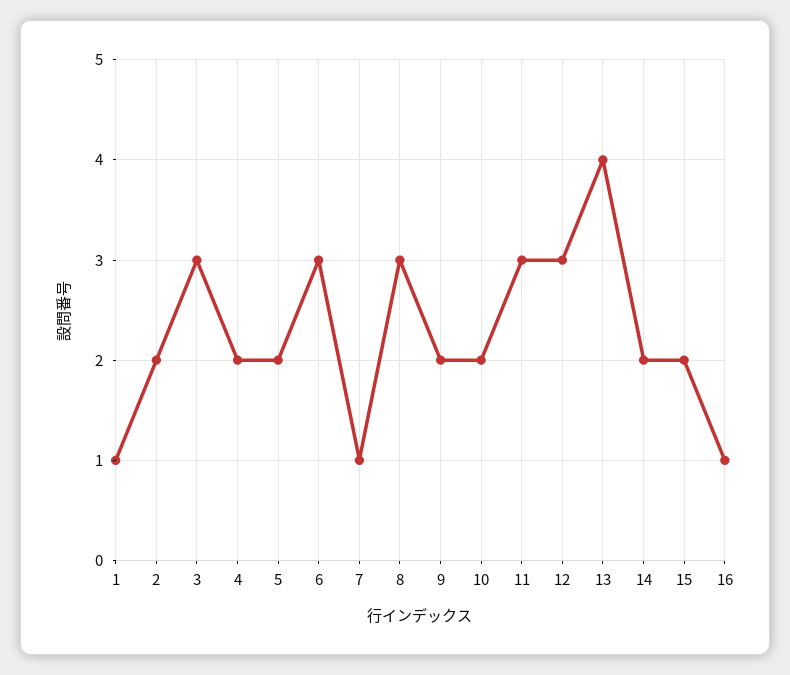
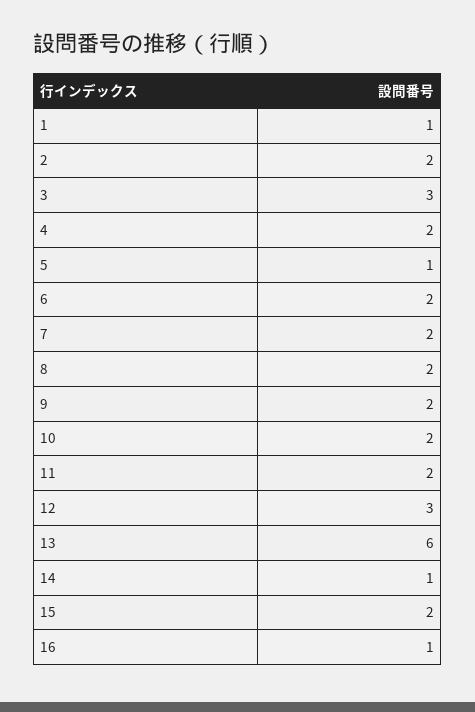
  {
    "1": 1,
    "2": 2,
    "3": 3,
    "4": 2,
-   "5": 2,
+   "5": 1,
-   "6": 3,
+   "6": 2,
-   "7": 1,
+   "7": 2,
-   "8": 3,
+   "8": 2,
    "9": 2,
    "10": 2,
-   "11": 3,
+   "11": 2,
    "12": 3,
-   "13": 4,
+   "13": 6,
-   "14": 2,
+   "14": 1,
    "15": 2,
    "16": 1
  }

